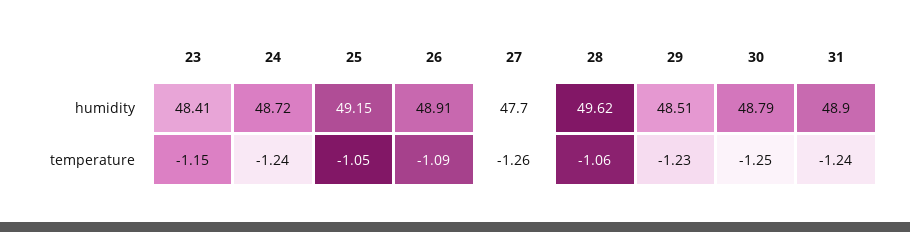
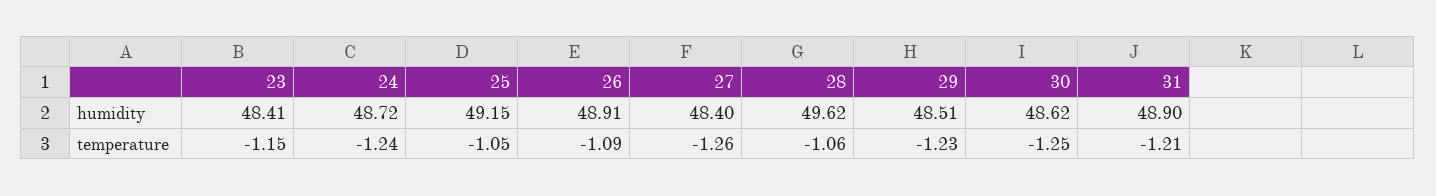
  {
    "23": {
      "humidity": 48.41,
      "temperature": -1.15
    },
    "24": {
      "humidity": 48.72,
      "temperature": -1.24
    },
    "25": {
      "humidity": 49.15,
      "temperature": -1.05
    },
    "26": {
      "humidity": 48.91,
      "temperature": -1.09
    },
    "27": {
-     "humidity": 47.7,
+     "humidity": 48.4,
      "temperature": -1.26
    },
    "28": {
      "humidity": 49.62,
      "temperature": -1.06
    },
    "29": {
      "humidity": 48.51,
      "temperature": -1.23
    },
    "30": {
-     "humidity": 48.79,
+     "humidity": 48.62,
      "temperature": -1.25
    },
    "31": {
      "humidity": 48.9,
-     "temperature": -1.24
+     "temperature": -1.21
    }
  }

